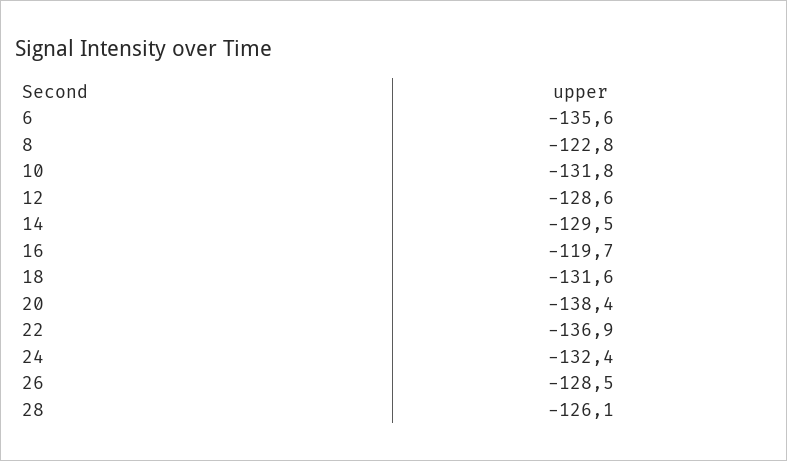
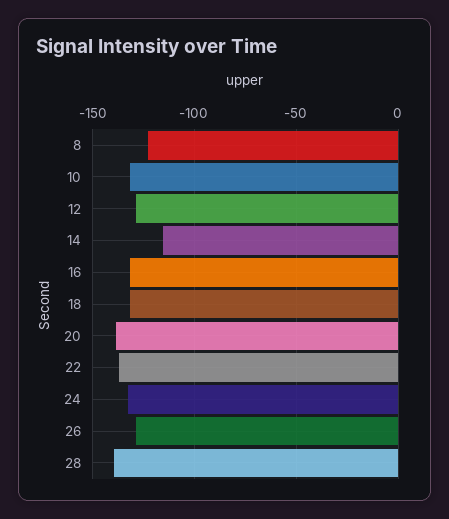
  {
-   "6": -135.6,
    "8": -122.8,
    "10": -131.8,
    "12": -128.6,
-   "14": -129.5,
+   "14": -115,
-   "16": -119.7,
+   "16": -130,
    "18": -131.6,
    "20": -138.4,
    "22": -136.9,
    "24": -132.4,
    "26": -128.5,
-   "28": -126.1
+   "28": -140
  }

